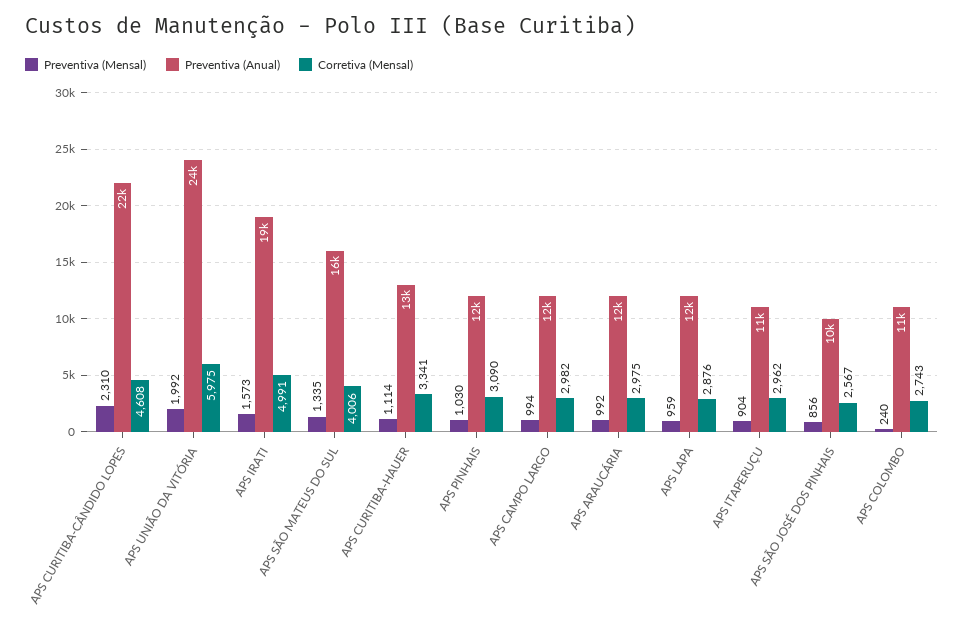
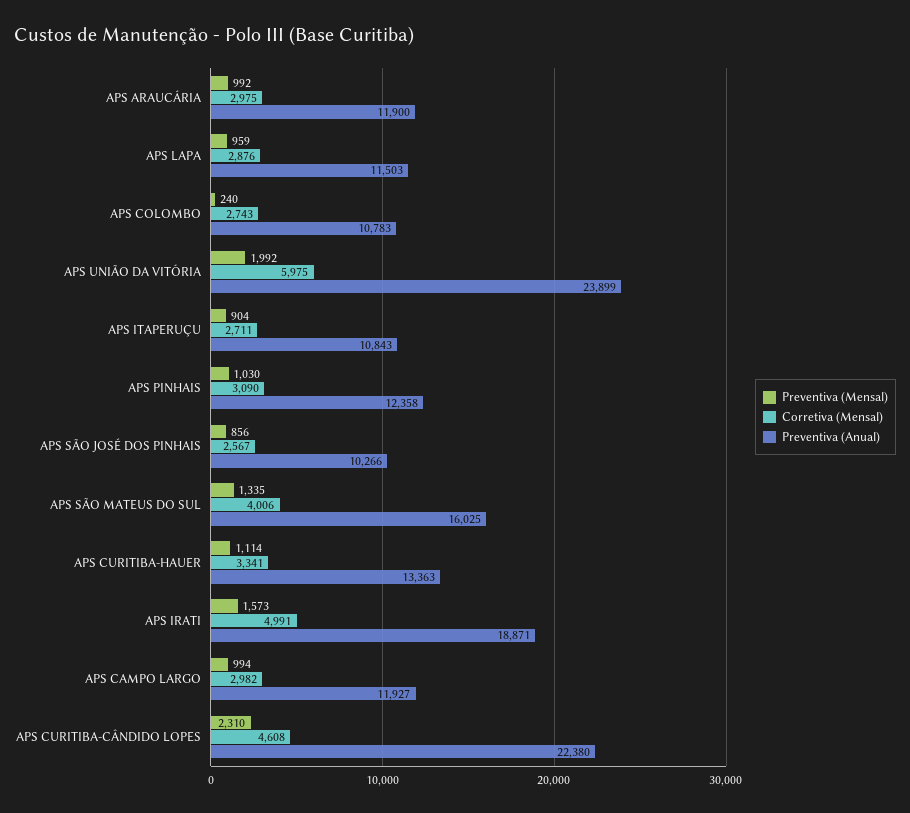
  {
    "Preventiva (Mensal)": {
      "APS CURITIBA-CÂNDIDO LOPES": 2310,
      "APS UNIÃO DA VITÓRIA": 1992,
      "APS IRATI": 1573,
      "APS SÃO MATEUS DO SUL": 1335,
      "APS CURITIBA-HAUER": 1114,
      "APS PINHAIS": 1030,
      "APS CAMPO LARGO": 994,
      "APS ARAUCÁRIA": 992,
      "APS LAPA": 959,
      "APS ITAPERUÇU": 904,
      "APS SÃO JOSÉ DOS PINHAIS": 856,
      "APS COLOMBO": 240
    },
    "Preventiva (Anual)": {
      "APS CURITIBA-CÂNDIDO LOPES": 22380,
      "APS UNIÃO DA VITÓRIA": 23899,
      "APS IRATI": 18871,
      "APS SÃO MATEUS DO SUL": 16025,
      "APS CURITIBA-HAUER": 13363,
      "APS PINHAIS": 12358,
      "APS CAMPO LARGO": 11927,
      "APS ARAUCÁRIA": 11900,
      "APS LAPA": 11503,
      "APS ITAPERUÇU": 10843,
      "APS SÃO JOSÉ DOS PINHAIS": 10266,
      "APS COLOMBO": 10783
    },
    "Corretiva (Mensal)": {
      "APS CURITIBA-CÂNDIDO LOPES": 4608,
      "APS UNIÃO DA VITÓRIA": 5975,
      "APS IRATI": 4991,
      "APS SÃO MATEUS DO SUL": 4006,
      "APS CURITIBA-HAUER": 3341,
      "APS PINHAIS": 3090,
      "APS CAMPO LARGO": 2982,
      "APS ARAUCÁRIA": 2975,
      "APS LAPA": 2876,
-     "APS ITAPERUÇU": 2962,
+     "APS ITAPERUÇU": 2711,
      "APS SÃO JOSÉ DOS PINHAIS": 2567,
      "APS COLOMBO": 2743
    }
  }

